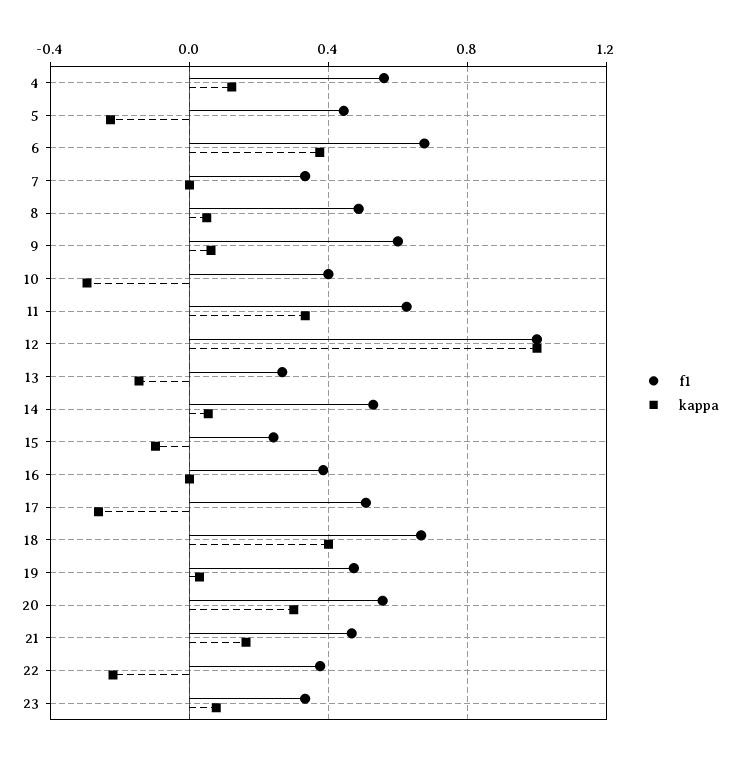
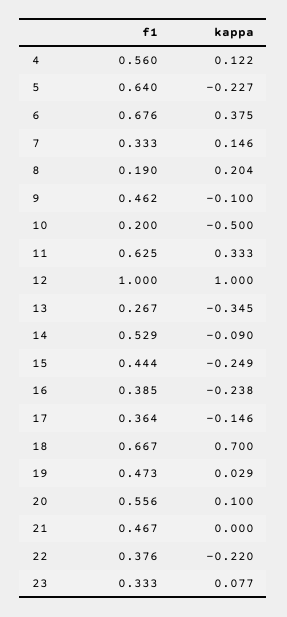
  {
    "f1": {
      "4": 0.56,
-     "5": 0.45,
+     "5": 0.64,
      "6": 0.676,
      "7": 0.333,
-     "8": 0.5,
+     "8": 0.19,
-     "9": 0.6,
+     "9": 0.462,
-     "10": 0.4,
+     "10": 0.2,
      "11": 0.625,
      "12": 1,
      "13": 0.267,
      "14": 0.529,
-     "15": 0.25,
+     "15": 0.444,
      "16": 0.385,
-     "17": 0.5,
+     "17": 0.364,
      "18": 0.667,
      "19": 0.473,
      "20": 0.556,
      "21": 0.467,
      "22": 0.376,
      "23": 0.333
    },
    "kappa": {
      "4": 0.122,
      "5": -0.227,
      "6": 0.375,
-     "7": 0,
+     "7": 0.146,
-     "8": 0.05,
+     "8": 0.204,
-     "9": 0.05,
+     "9": -0.1,
-     "10": -0.3,
+     "10": -0.5,
      "11": 0.333,
      "12": 1,
-     "13": -0.15,
+     "13": -0.345,
-     "14": 0.05,
+     "14": -0.09,
-     "15": -0.1,
+     "15": -0.249,
-     "16": 0,
+     "16": -0.238,
-     "17": -0.25,
+     "17": -0.146,
-     "18": 0.4,
+     "18": 0.7,
      "19": 0.029,
-     "20": 0.3,
+     "20": 0.1,
-     "21": 0.15,
+     "21": 0,
      "22": -0.22,
      "23": 0.077
    }
  }

